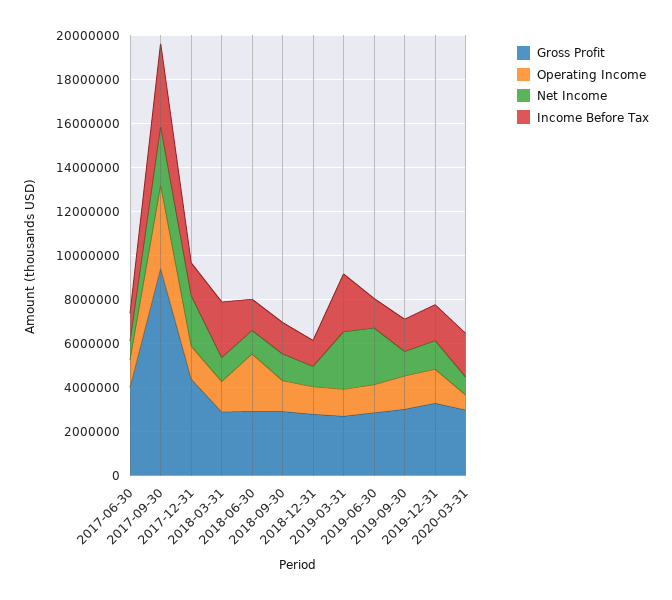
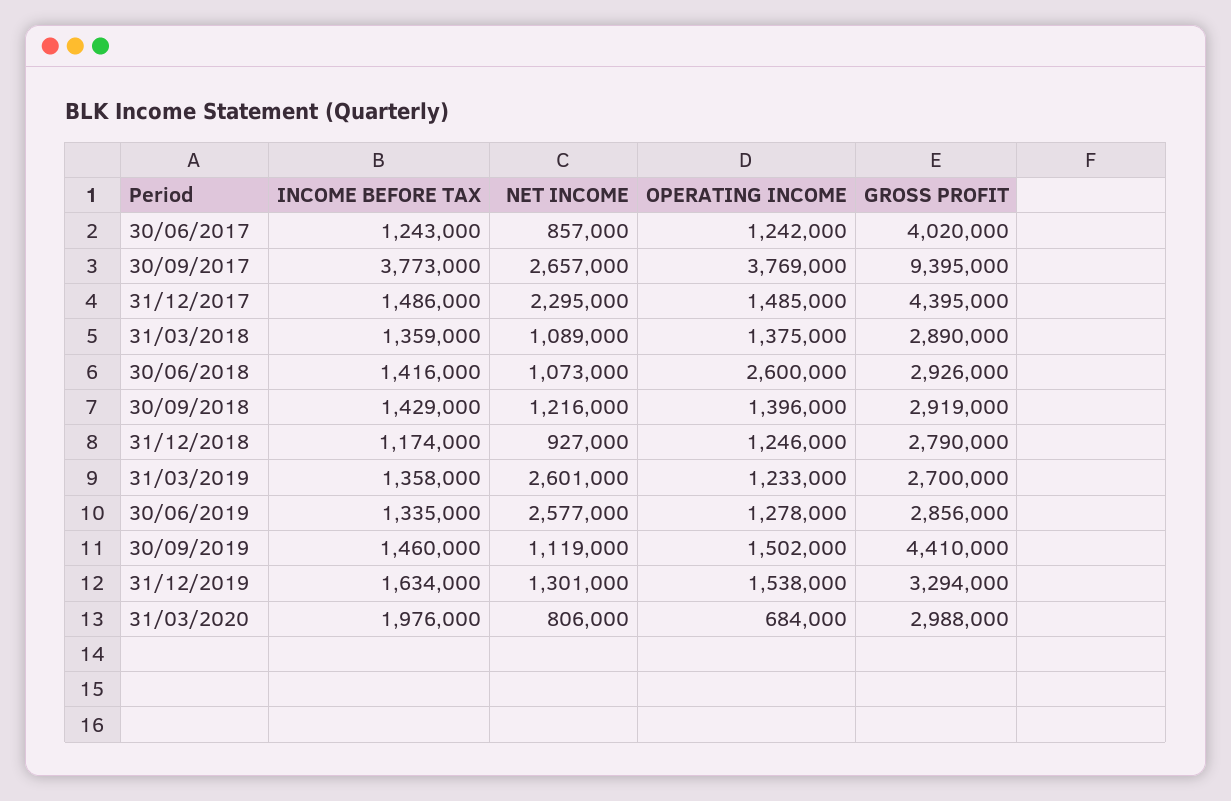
  {
    "Gross Profit": {
      "2017-06-30": 4020000,
      "2017-09-30": 9395000,
      "2017-12-31": 4395000,
      "2018-03-31": 2890000,
      "2018-06-30": 2926000,
      "2018-09-30": 2919000,
      "2018-12-31": 2790000,
      "2019-03-31": 2700000,
      "2019-06-30": 2856000,
-     "2019-09-30": 3000000,
+     "2019-09-30": 4410000,
      "2019-12-31": 3294000,
      "2020-03-31": 2988000
    },
    "Operating Income": {
      "2017-06-30": 1242000,
      "2017-09-30": 3769000,
      "2017-12-31": 1485000,
      "2018-03-31": 1375000,
      "2018-06-30": 2600000,
      "2018-09-30": 1396000,
      "2018-12-31": 1246000,
      "2019-03-31": 1233000,
      "2019-06-30": 1278000,
      "2019-09-30": 1502000,
      "2019-12-31": 1538000,
      "2020-03-31": 684000
    },
    "Net Income": {
      "2017-06-30": 857000,
      "2017-09-30": 2657000,
      "2017-12-31": 2295000,
      "2018-03-31": 1089000,
      "2018-06-30": 1073000,
      "2018-09-30": 1216000,
      "2018-12-31": 927000,
      "2019-03-31": 2601000,
      "2019-06-30": 2577000,
      "2019-09-30": 1119000,
      "2019-12-31": 1301000,
      "2020-03-31": 806000
    },
    "Income Before Tax": {
      "2017-06-30": 1243000,
      "2017-09-30": 3773000,
      "2017-12-31": 1486000,
-     "2018-03-31": 2500000,
+     "2018-03-31": 1359000,
      "2018-06-30": 1416000,
      "2018-09-30": 1429000,
      "2018-12-31": 1174000,
-     "2019-03-31": 2500000,
+     "2019-03-31": 1358000,
      "2019-06-30": 1335000,
      "2019-09-30": 1460000,
      "2019-12-31": 1634000,
      "2020-03-31": 1976000
    }
  }

